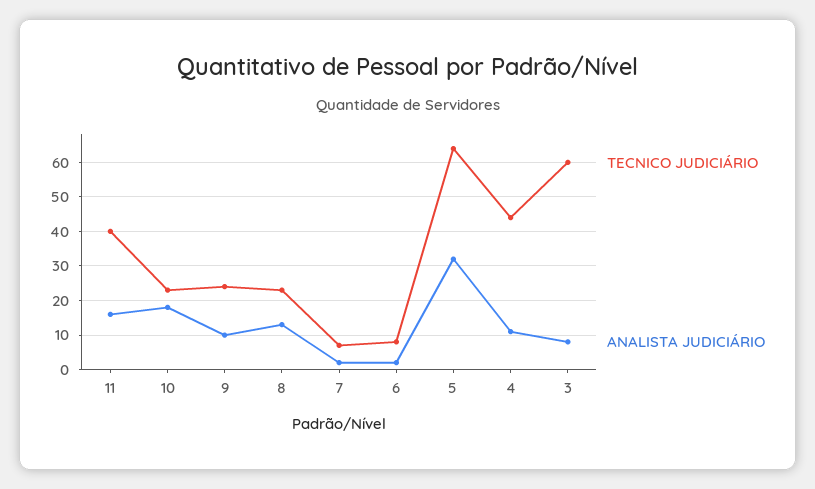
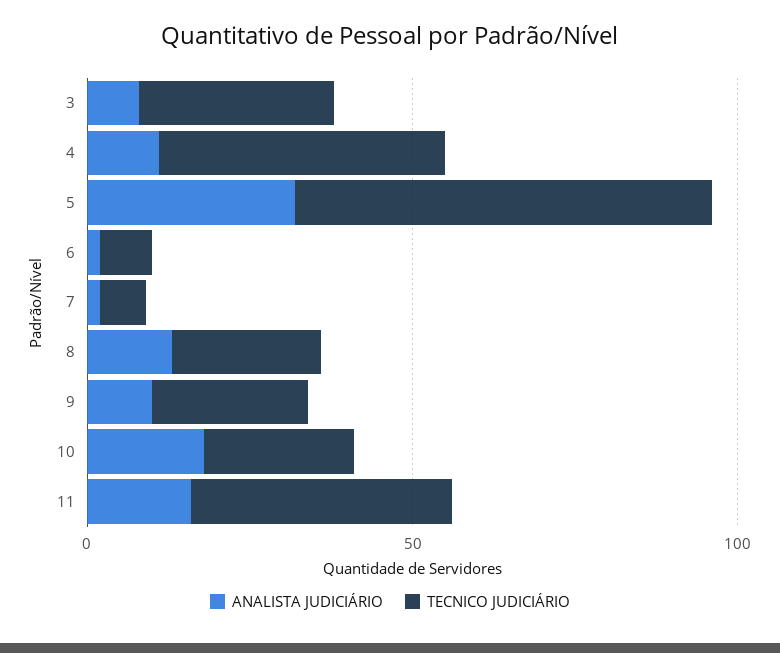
  {
    "TECNICO JUDICIÁRIO": {
      "11": 40,
      "10": 25,
      "9": 25,
      "8": 25,
      "7": 5,
      "6": 10,
      "5": 65,
      "4": 45,
-     "3": 60
+     "3": 30
    },
    "ANALISTA JUDICIÁRIO": {
      "11": 15,
      "10": 20,
      "9": 10,
      "8": 15,
      "7": 0,
      "6": 0,
      "5": 30,
      "4": 10,
      "3": 10
    }
  }

